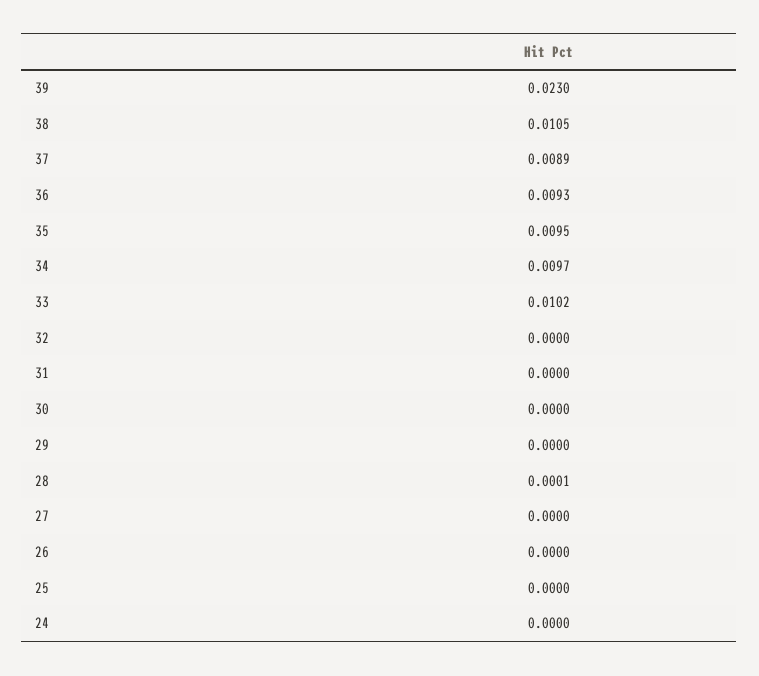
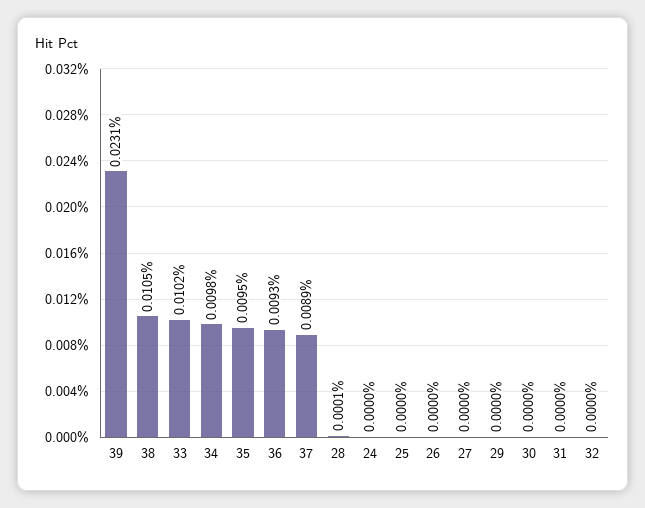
  {
-   "39": 0.023,
+   "39": 0.0231,
    "38": 0.0105,
    "37": 0.0089,
    "36": 0.0093,
    "35": 0.0095,
-   "34": 0.0097,
+   "34": 0.0098,
    "33": 0.0102,
    "32": 0,
    "31": 0,
    "30": 0,
    "29": 0,
    "28": 0.0001,
    "27": 0,
    "26": 0,
    "25": 0,
    "24": 0
  }

